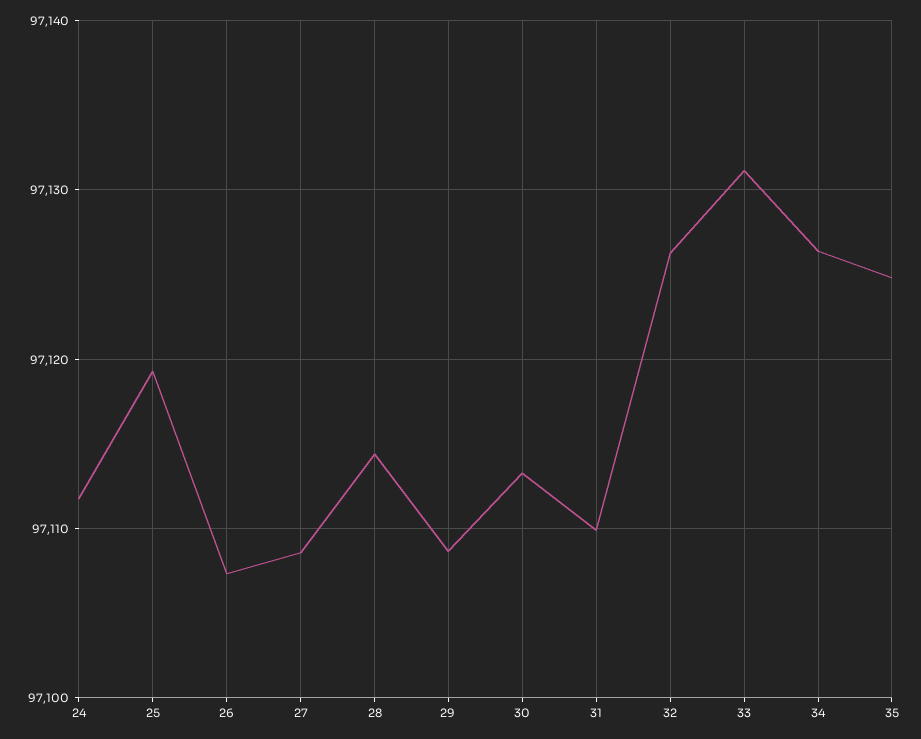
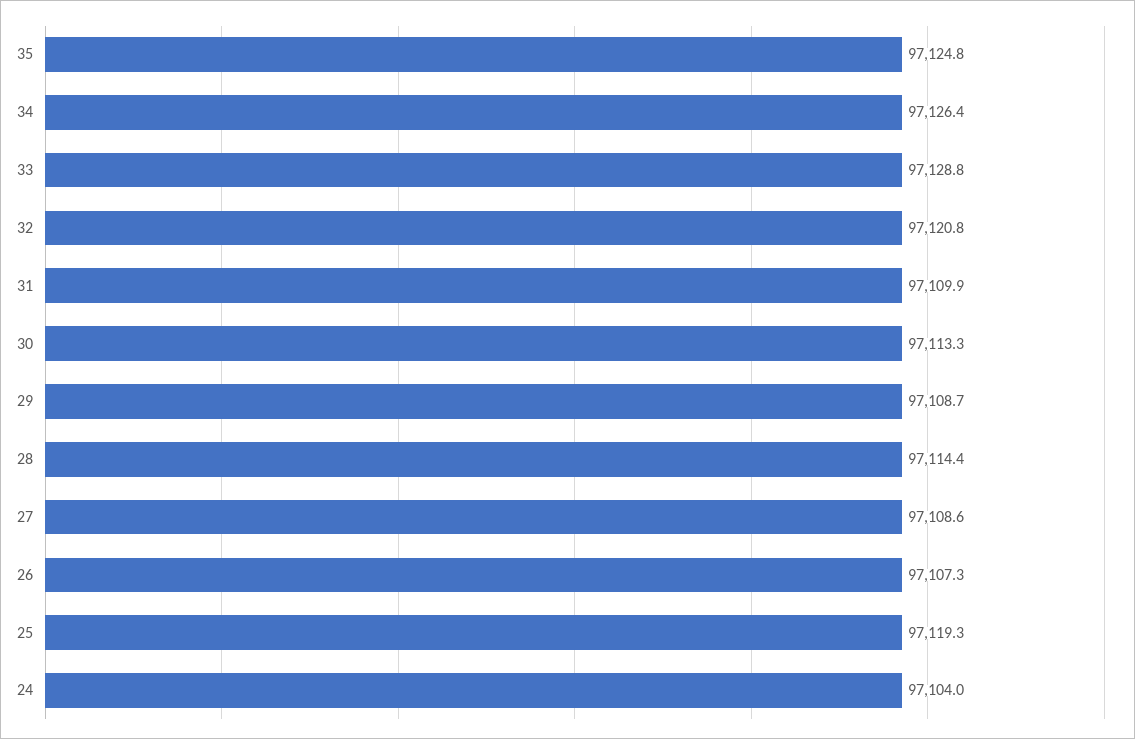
  {
-   "24": 97112,
+   "24": 97104,
    "25": 97119.3,
    "26": 97107.3,
    "27": 97108.6,
    "28": 97114.4,
    "29": 97108.7,
    "30": 97113.3,
    "31": 97109.9,
-   "32": 97126,
+   "32": 97120.8,
-   "33": 97131,
+   "33": 97128.8,
    "34": 97126.4,
    "35": 97124.8
  }

